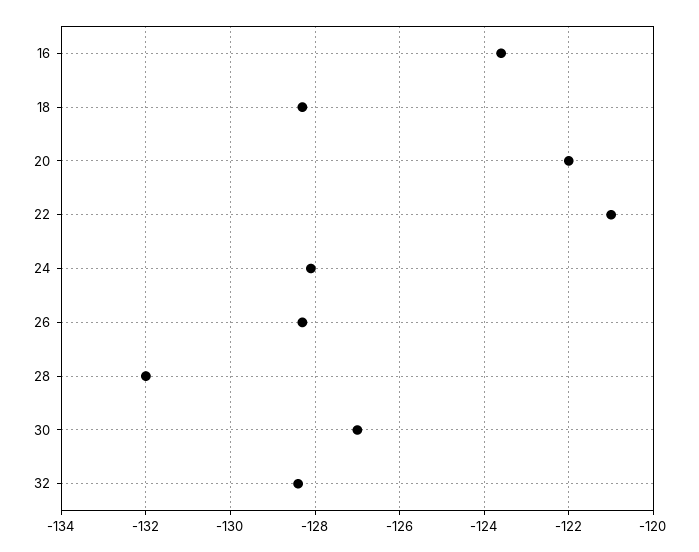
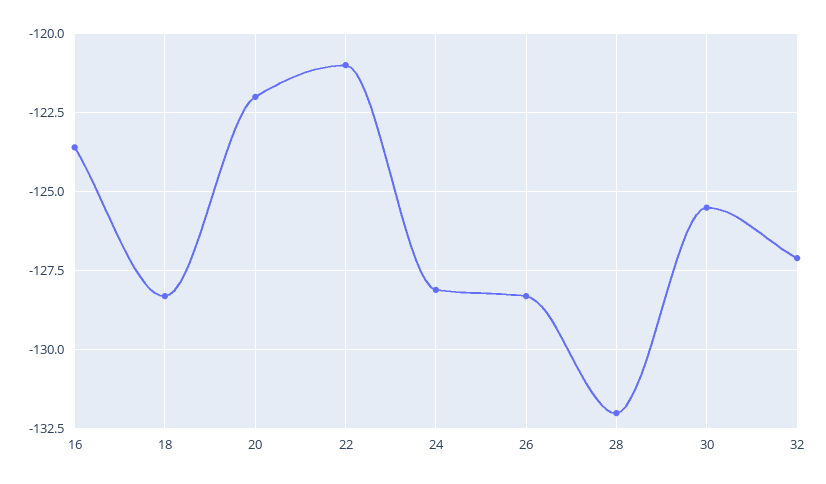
  {
    "16": -123.5,
    "18": -128.5,
    "20": -122,
    "22": -121,
    "24": -128,
    "26": -128.5,
    "28": -132,
-   "30": -127,
+   "30": -125.5,
-   "32": -128.5
+   "32": -127
  }

